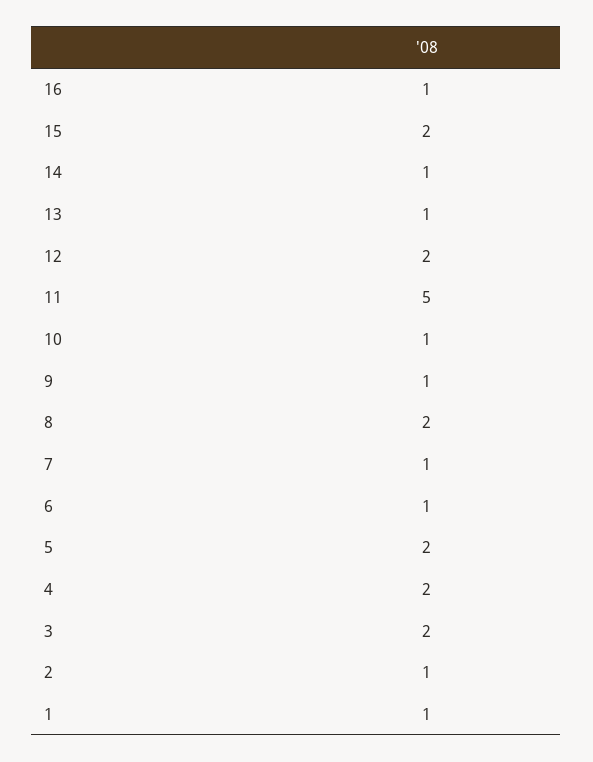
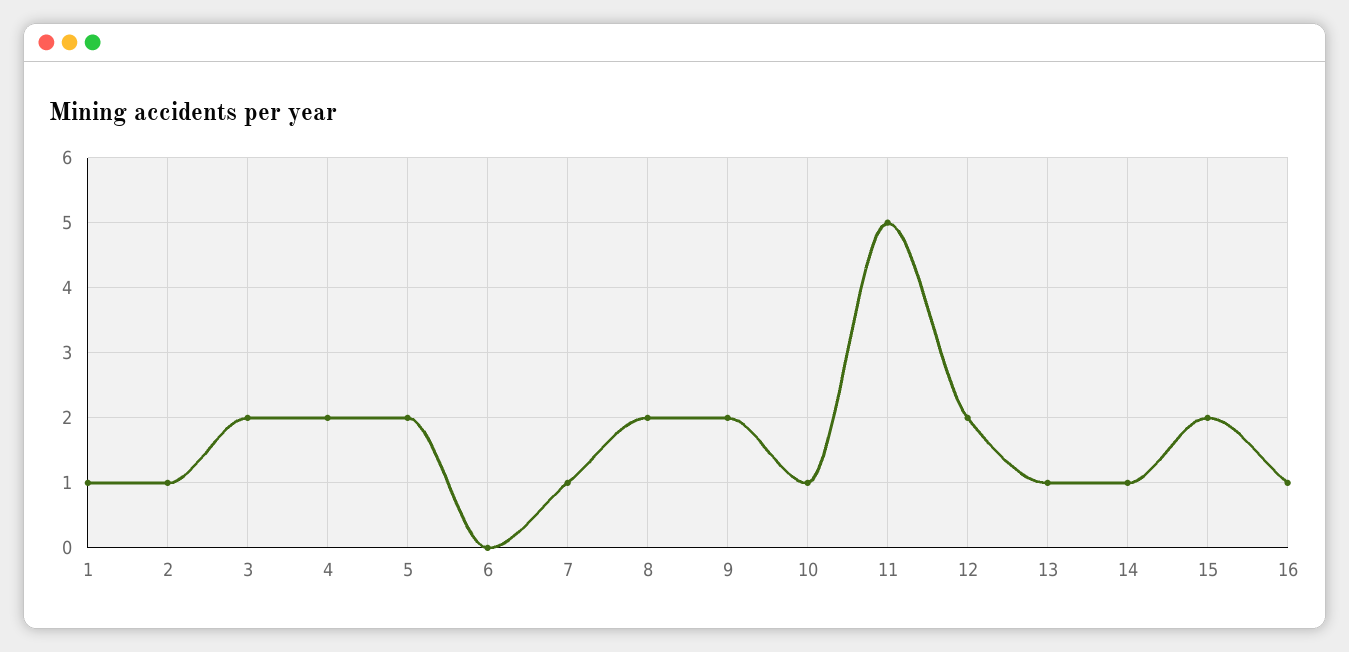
  {
    "16": 1,
    "15": 2,
    "14": 1,
    "13": 1,
    "12": 2,
    "11": 5,
    "10": 1,
-   "9": 1,
+   "9": 2,
    "8": 2,
    "7": 1,
-   "6": 1,
+   "6": 0,
    "5": 2,
    "4": 2,
    "3": 2,
    "2": 1,
    "1": 1
  }

